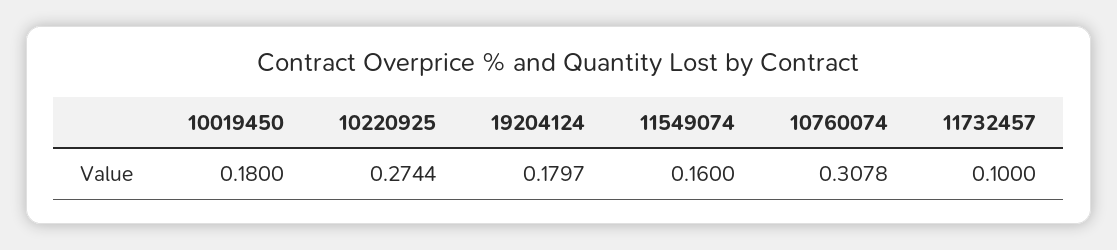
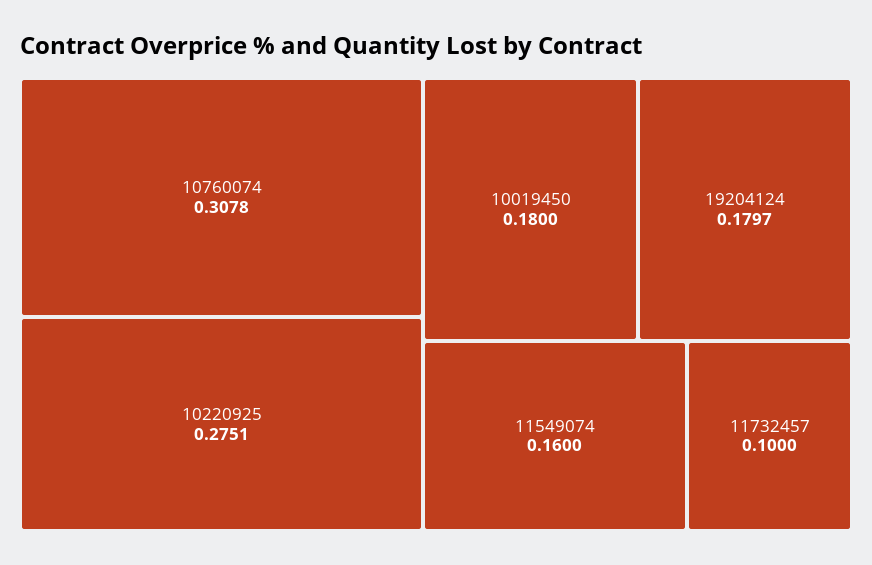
  {
    "10019450": 0.18,
-   "10220925": 0.2744,
+   "10220925": 0.2751,
    "19204124": 0.1797,
    "11549074": 0.16,
    "10760074": 0.3078,
    "11732457": 0.1
  }

